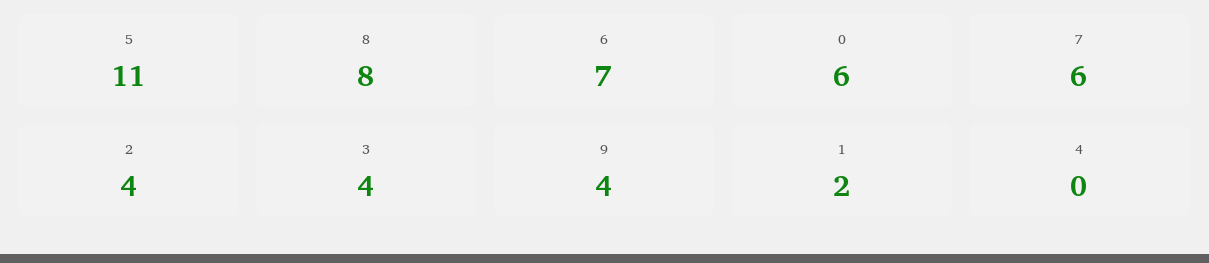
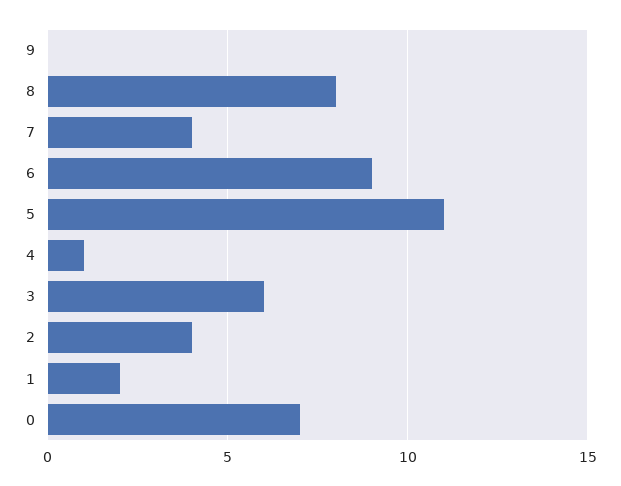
  {
    "5": 11,
    "8": 8,
-   "6": 7,
+   "6": 9,
-   "0": 6,
+   "0": 7,
-   "7": 6,
+   "7": 4,
    "2": 4,
-   "3": 4,
+   "3": 6,
-   "9": 4,
+   "9": 0,
    "1": 2,
-   "4": 0
+   "4": 1
  }

